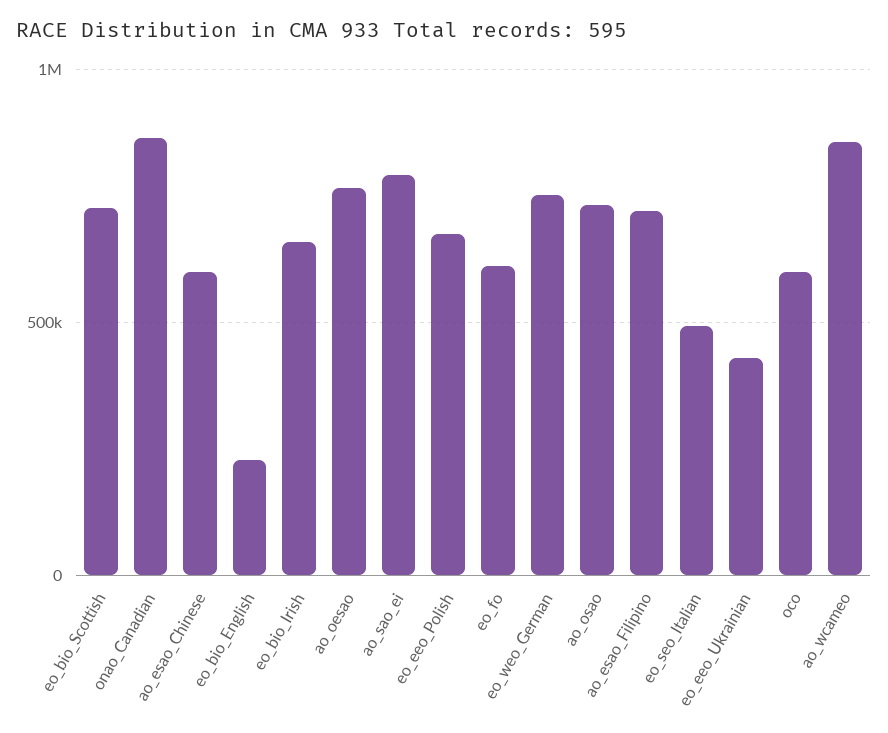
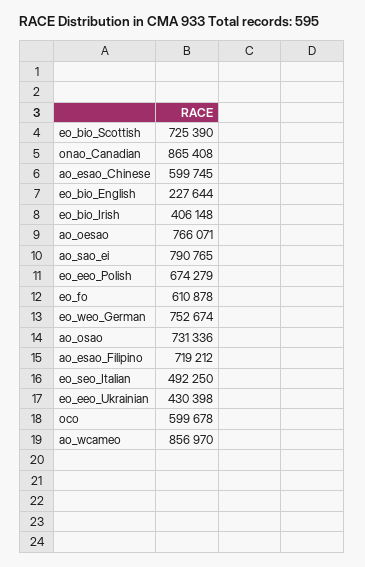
  {
    "eo_bio_Scottish": 725390,
    "onao_Canadian": 865408,
    "ao_esao_Chinese": 599745,
    "eo_bio_English": 227644,
-   "eo_bio_Irish": 650000,
+   "eo_bio_Irish": 406148,
    "ao_oesao": 766071,
    "ao_sao_ei": 790765,
    "eo_eeo_Polish": 674279,
    "eo_fo": 610878,
    "eo_weo_German": 752674,
    "ao_osao": 731336,
    "ao_esao_Filipino": 719212,
    "eo_seo_Italian": 492250,
    "eo_eeo_Ukrainian": 430398,
    "oco": 599678,
    "ao_wcameo": 856970
  }

